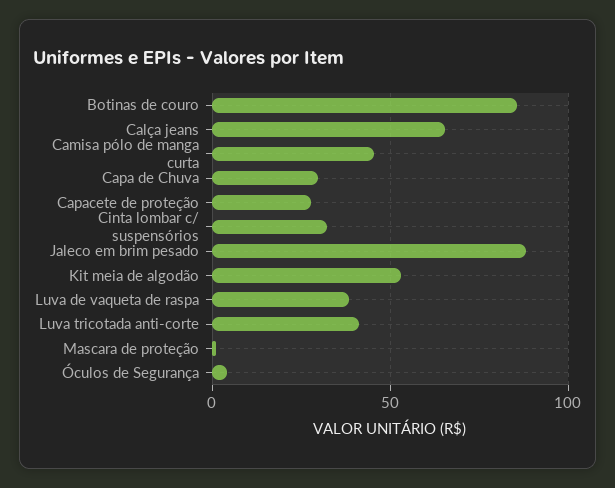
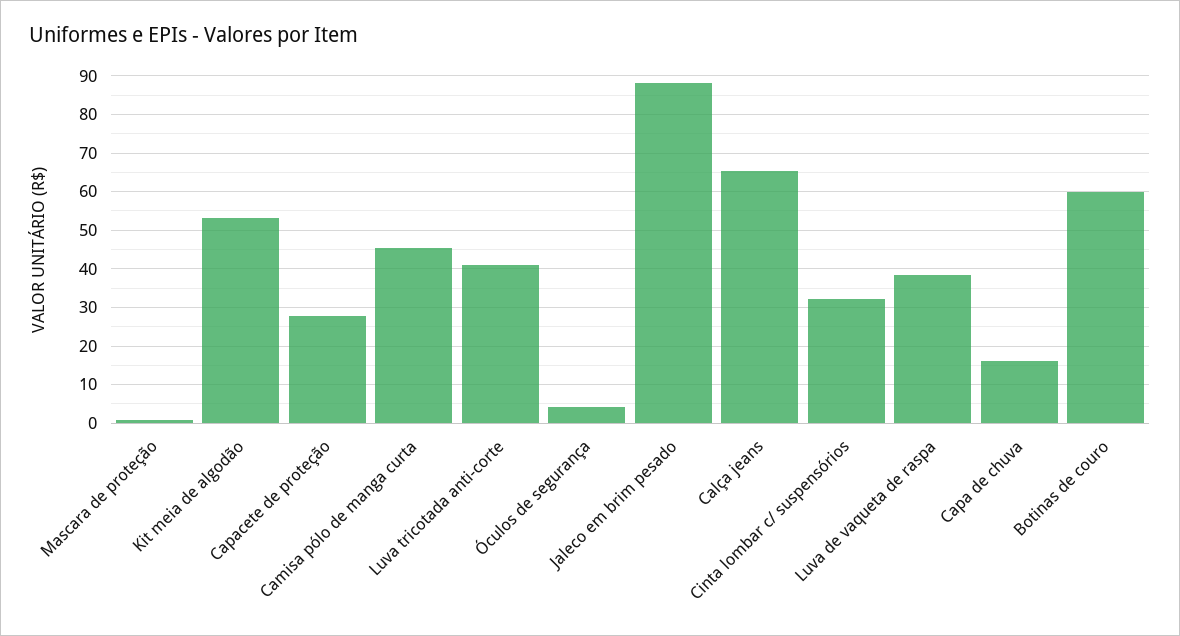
  {
-   "Botinas de couro": 85,
+   "Botinas de couro": 60,
    "Calça jeans": 66,
    "Camisa pólo de manga curta": 46,
-   "Capa de Chuva": 30,
+   "Capa de Chuva": 16,
    "Capacete de proteção": 28,
    "Cinta lombar c/ suspensórios": 32,
    "Jaleco em brim pesado": 88,
    "Kit meia de algodão": 54,
    "Luva de vaqueta de raspa": 38,
    "Luva tricotada anti-corte": 42,
    "Mascara de proteção": 0,
    "Óculos de Segurança": 4
  }

